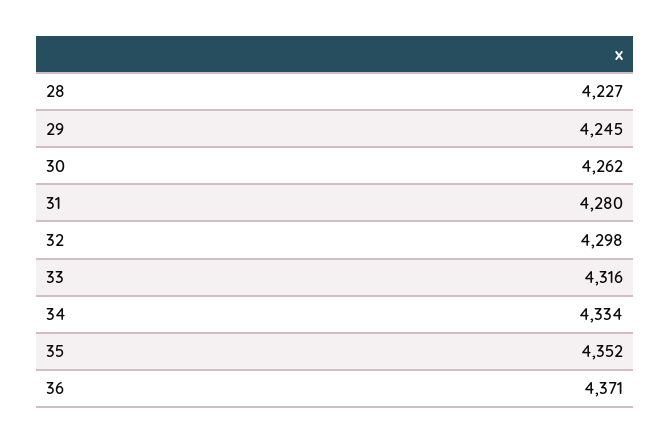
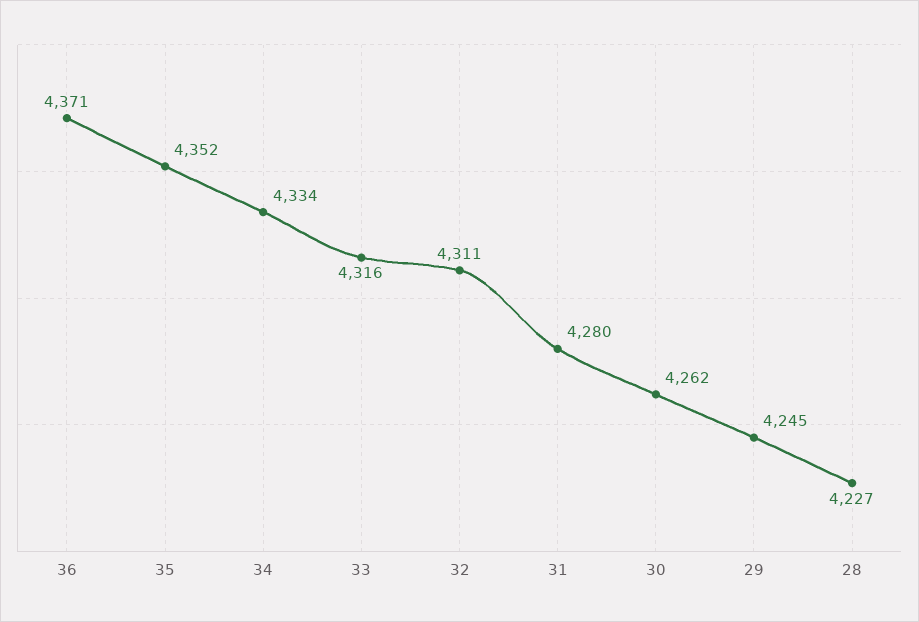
  {
    "28": 4227,
    "29": 4245,
    "30": 4262,
    "31": 4280,
-   "32": 4298,
+   "32": 4311,
    "33": 4316,
    "34": 4334,
    "35": 4352,
    "36": 4371
  }

